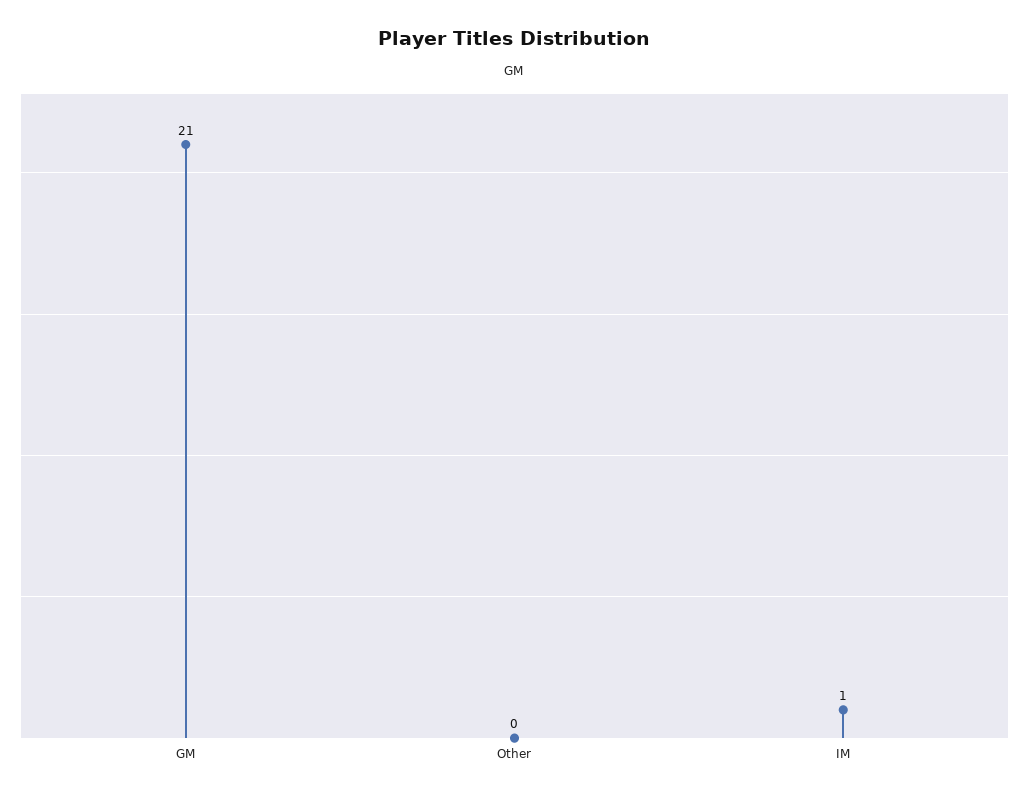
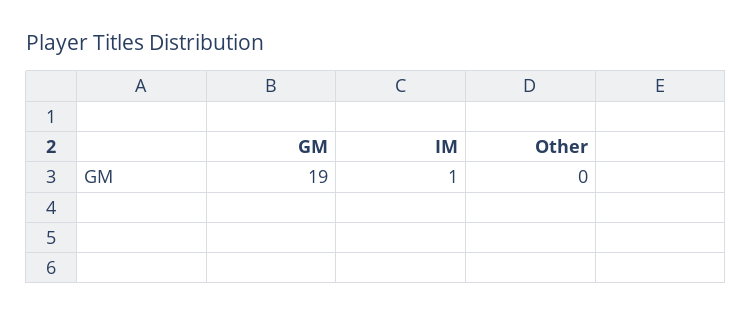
  {
-   "GM": 21,
+   "GM": 19,
    "Other": 0,
    "IM": 1
  }

